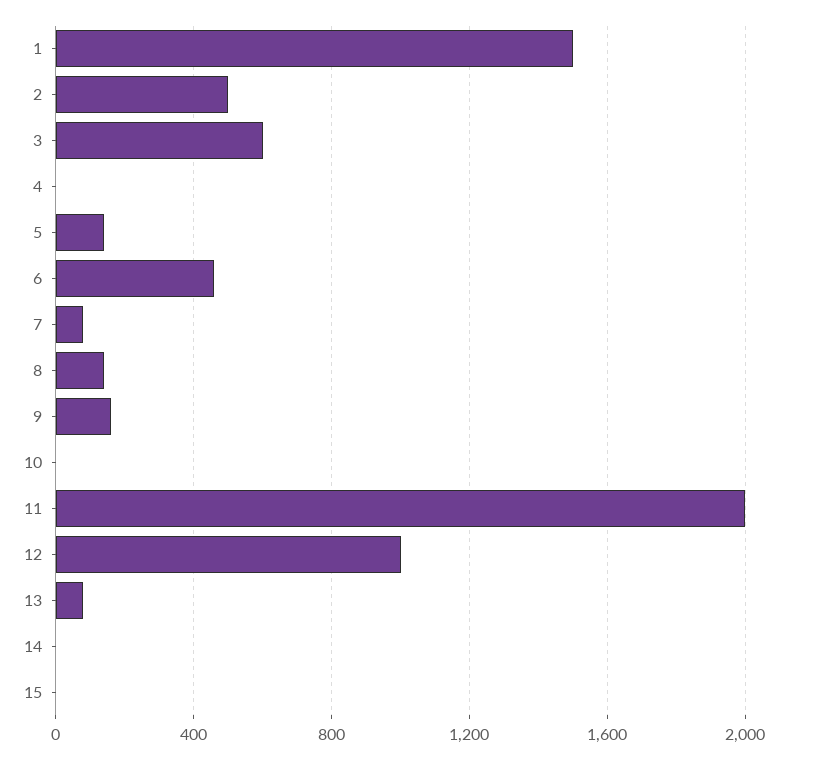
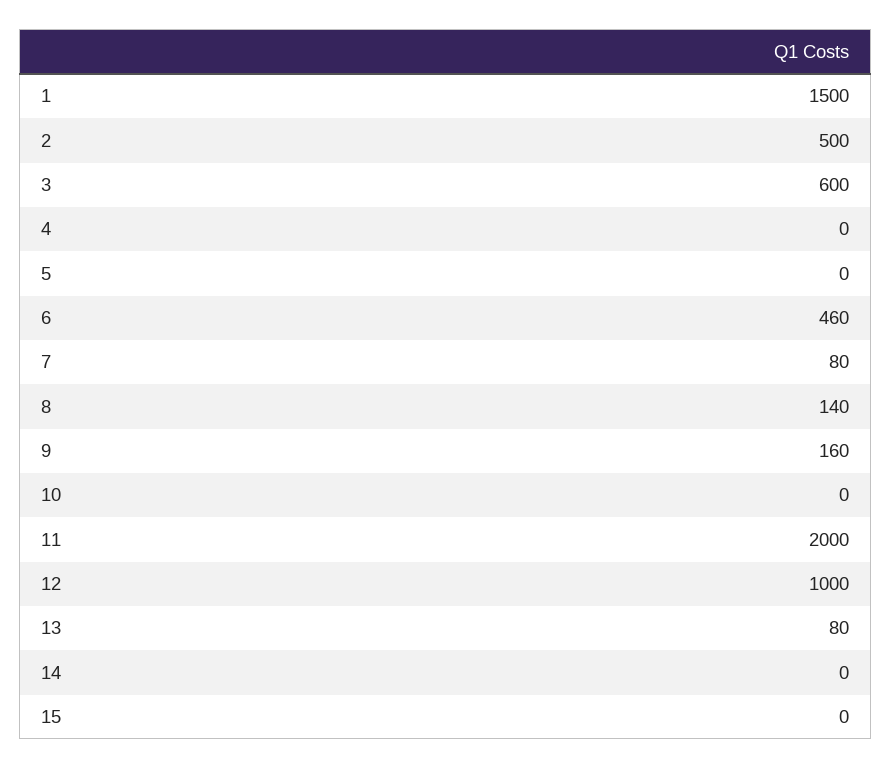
  {
    "1": 1500,
    "2": 500,
    "3": 600,
    "4": 0,
-   "5": 150,
+   "5": 0,
    "6": 460,
    "7": 80,
    "8": 140,
    "9": 160,
    "10": 0,
    "11": 2000,
    "12": 1000,
    "13": 80,
    "14": 0,
    "15": 0
  }

